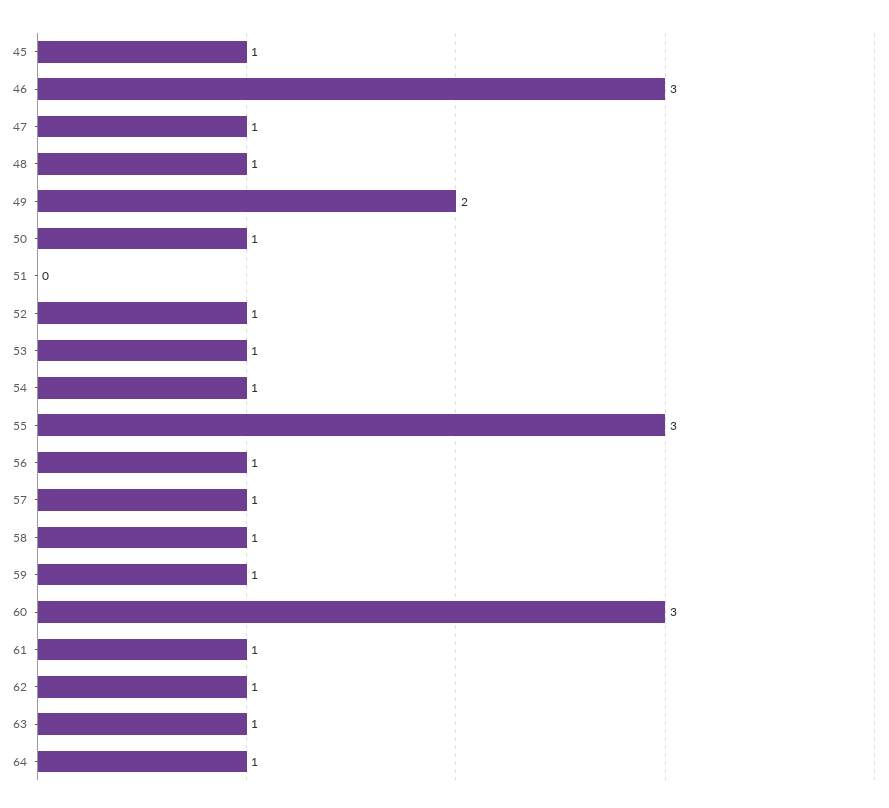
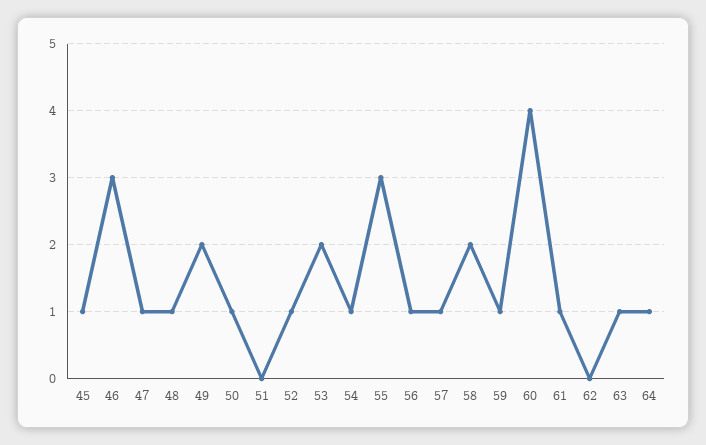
  {
    "45": 1,
    "46": 3,
    "47": 1,
    "48": 1,
    "49": 2,
    "50": 1,
    "51": 0,
    "52": 1,
-   "53": 1,
+   "53": 2,
    "54": 1,
    "55": 3,
    "56": 1,
    "57": 1,
-   "58": 1,
+   "58": 2,
    "59": 1,
-   "60": 3,
+   "60": 4,
    "61": 1,
-   "62": 1,
+   "62": 0,
    "63": 1,
    "64": 1
  }

